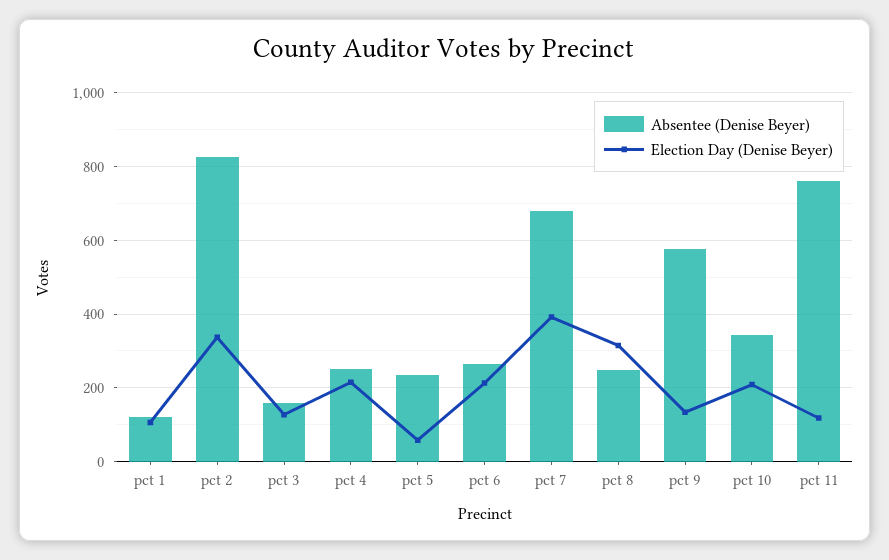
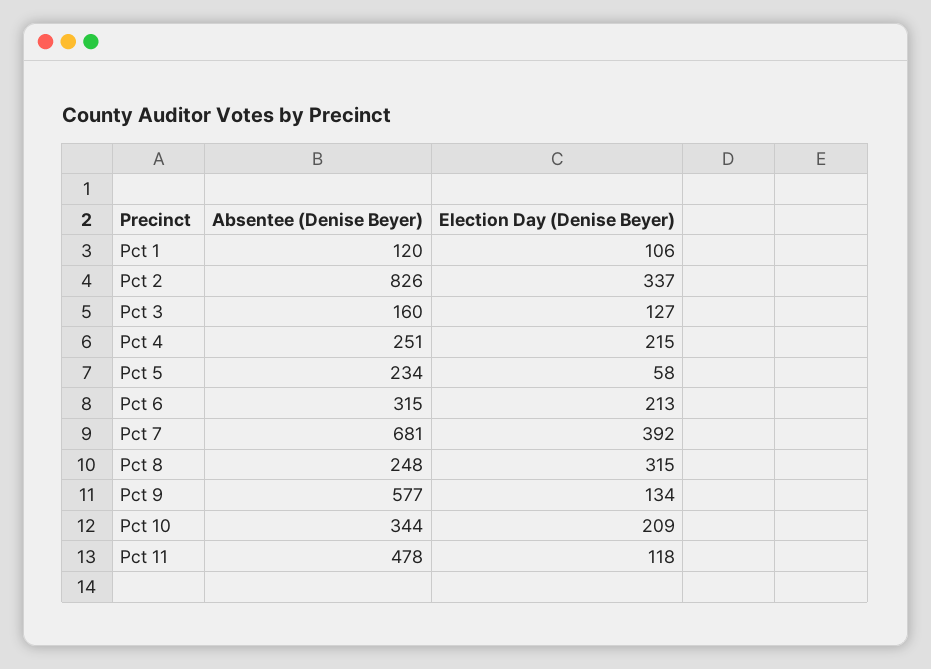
  {
    "Absentee (Denise Beyer)": {
      "pct 1": 120,
      "pct 2": 826,
      "pct 3": 160,
      "pct 4": 251,
      "pct 5": 234,
-     "pct 6": 260,
+     "pct 6": 315,
      "pct 7": 681,
      "pct 8": 248,
      "pct 9": 577,
      "pct 10": 344,
-     "pct 11": 760
+     "pct 11": 478
    },
    "Election Day (Denise Beyer)": {
      "pct 1": 106,
      "pct 2": 337,
      "pct 3": 127,
      "pct 4": 215,
      "pct 5": 58,
      "pct 6": 213,
      "pct 7": 392,
      "pct 8": 315,
      "pct 9": 134,
      "pct 10": 209,
      "pct 11": 118
    }
  }

